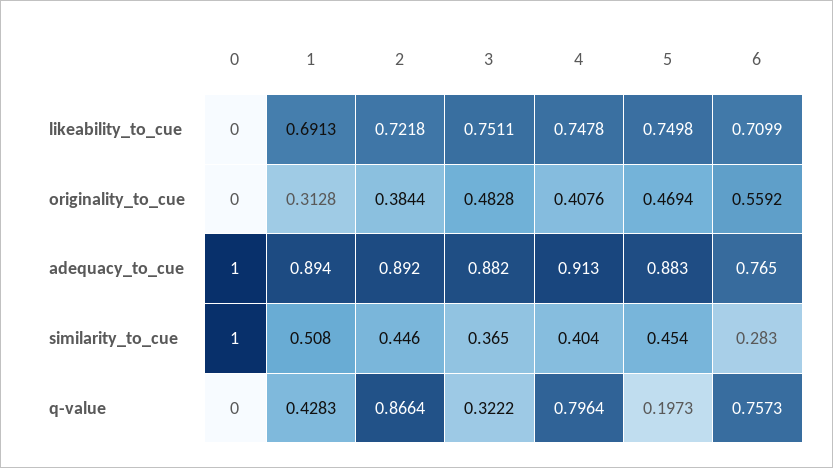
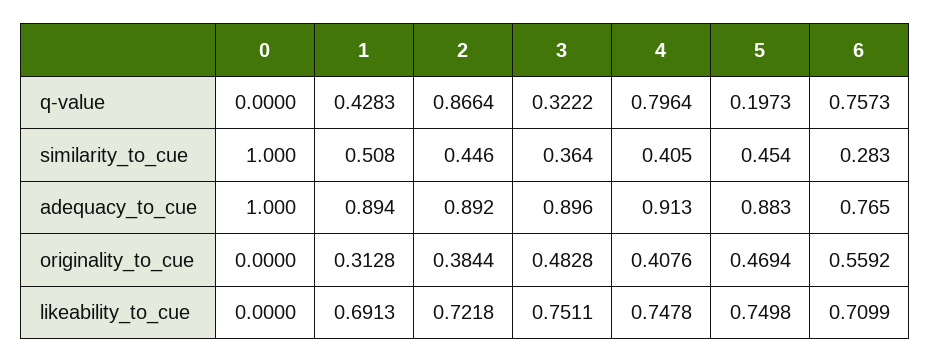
  {
    "0": {
      "likeability_to_cue": 0,
      "originality_to_cue": 0,
      "adequacy_to_cue": 1,
      "similarity_to_cue": 1,
      "q-value": 0
    },
    "1": {
      "likeability_to_cue": 0.6913,
      "originality_to_cue": 0.3128,
      "adequacy_to_cue": 0.894,
      "similarity_to_cue": 0.508,
      "q-value": 0.4283
    },
    "2": {
      "likeability_to_cue": 0.7218,
      "originality_to_cue": 0.3844,
      "adequacy_to_cue": 0.892,
      "similarity_to_cue": 0.446,
      "q-value": 0.8664
    },
    "3": {
      "likeability_to_cue": 0.7511,
      "originality_to_cue": 0.4828,
-     "adequacy_to_cue": 0.882,
+     "adequacy_to_cue": 0.896,
-     "similarity_to_cue": 0.365,
+     "similarity_to_cue": 0.364,
      "q-value": 0.3222
    },
    "4": {
      "likeability_to_cue": 0.7478,
      "originality_to_cue": 0.4076,
      "adequacy_to_cue": 0.913,
-     "similarity_to_cue": 0.404,
+     "similarity_to_cue": 0.405,
      "q-value": 0.7964
    },
    "5": {
      "likeability_to_cue": 0.7498,
      "originality_to_cue": 0.4694,
      "adequacy_to_cue": 0.883,
      "similarity_to_cue": 0.454,
      "q-value": 0.1973
    },
    "6": {
      "likeability_to_cue": 0.7099,
      "originality_to_cue": 0.5592,
      "adequacy_to_cue": 0.765,
      "similarity_to_cue": 0.283,
      "q-value": 0.7573
    }
  }

